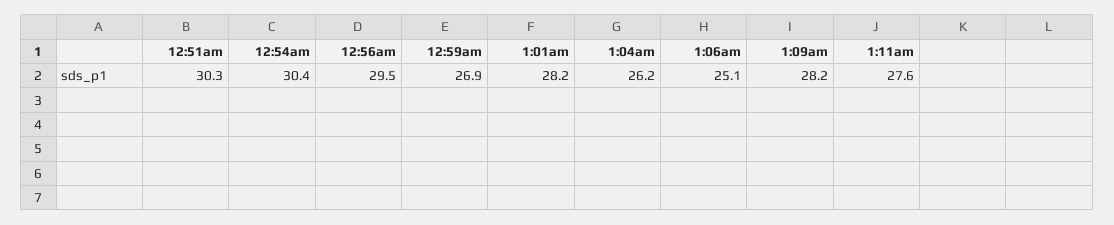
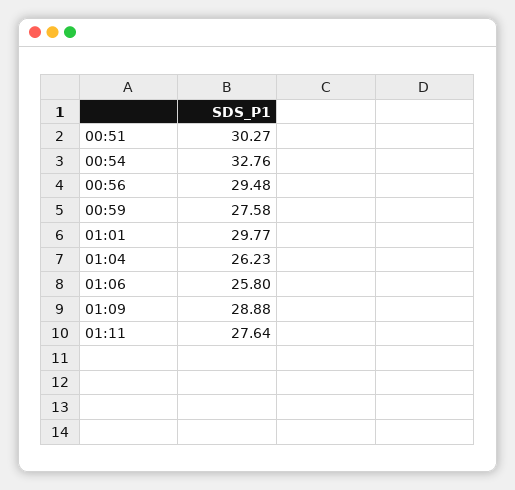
  {
    "12:51am": 30.27,
-   "12:54am": 30.4,
+   "12:54am": 32.76,
    "12:56am": 29.48,
-   "12:59am": 26.9,
+   "12:59am": 27.58,
-   "1:01am": 28.2,
+   "1:01am": 29.77,
    "1:04am": 26.23,
-   "1:06am": 25.1,
+   "1:06am": 25.8,
-   "1:09am": 28.2,
+   "1:09am": 28.88,
    "1:11am": 27.64
  }

